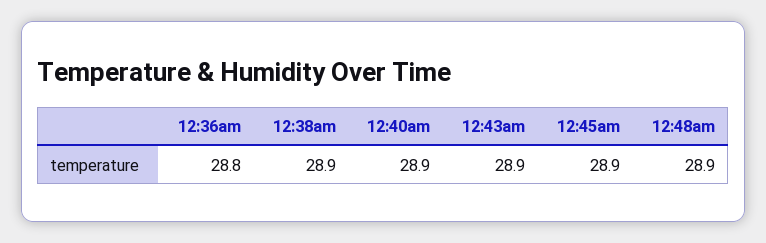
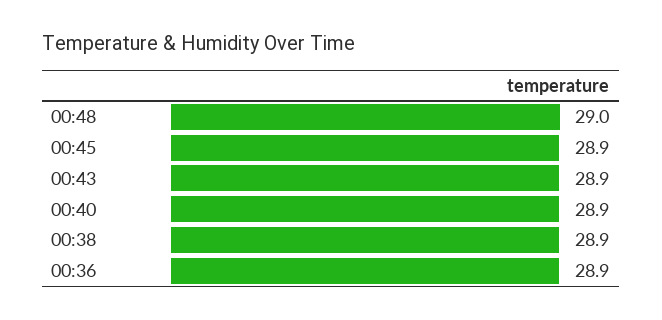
  {
-   "12:36am": 28.8,
+   "12:36am": 28.9,
    "12:38am": 28.9,
    "12:40am": 28.9,
    "12:43am": 28.9,
    "12:45am": 28.9,
-   "12:48am": 28.9
+   "12:48am": 29
  }

